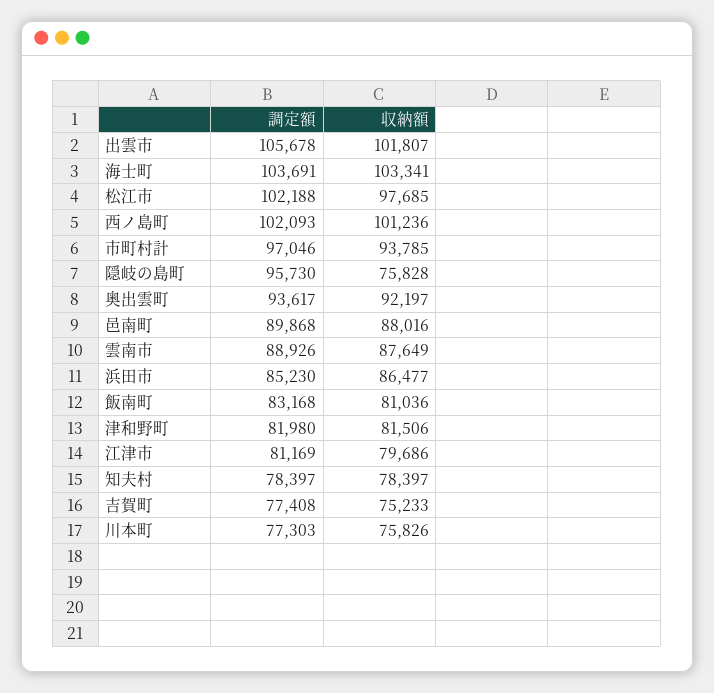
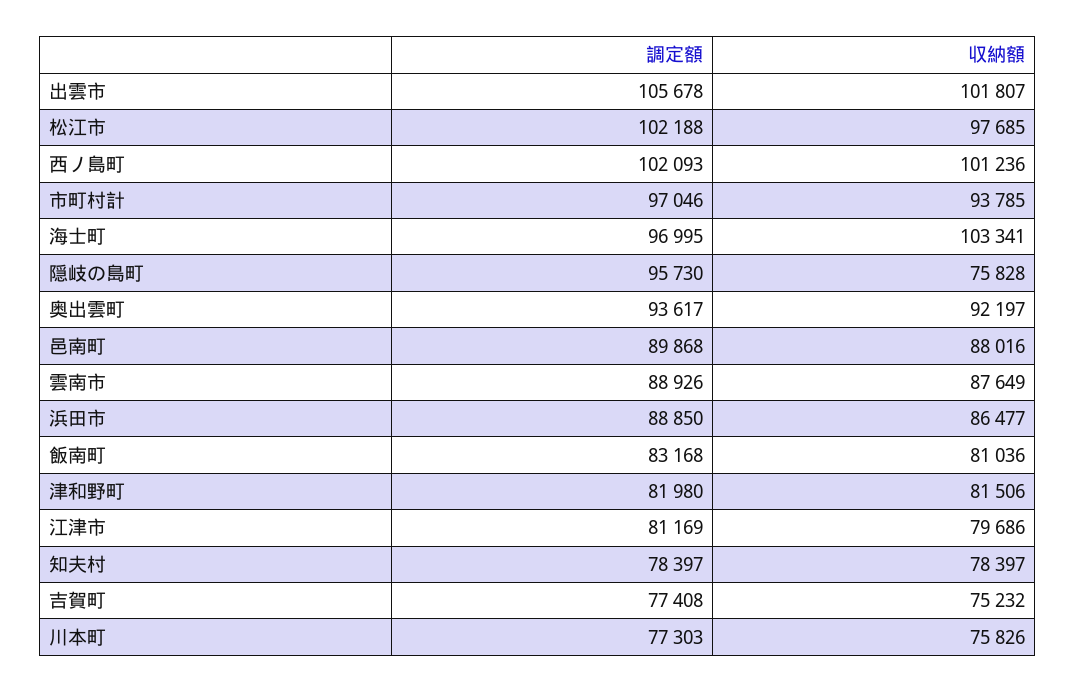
  {
    "調定額": {
      "出雲市": 105678,
-     "海士町": 103691,
+     "海士町": 96995,
      "松江市": 102188,
      "西ノ島町": 102093,
      "市町村計": 97046,
      "隠岐の島町": 95730,
      "奥出雲町": 93617,
      "邑南町": 89868,
      "雲南市": 88926,
-     "浜田市": 85230,
+     "浜田市": 88850,
      "飯南町": 83168,
      "津和野町": 81980,
      "江津市": 81169,
      "知夫村": 78397,
      "吉賀町": 77408,
      "川本町": 77303
    },
    "収納額": {
      "出雲市": 101807,
      "海士町": 103341,
      "松江市": 97685,
      "西ノ島町": 101236,
      "市町村計": 93785,
      "隠岐の島町": 75828,
      "奥出雲町": 92197,
      "邑南町": 88016,
      "雲南市": 87649,
      "浜田市": 86477,
      "飯南町": 81036,
      "津和野町": 81506,
      "江津市": 79686,
      "知夫村": 78397,
-     "吉賀町": 75233,
+     "吉賀町": 75232,
      "川本町": 75826
    }
  }

